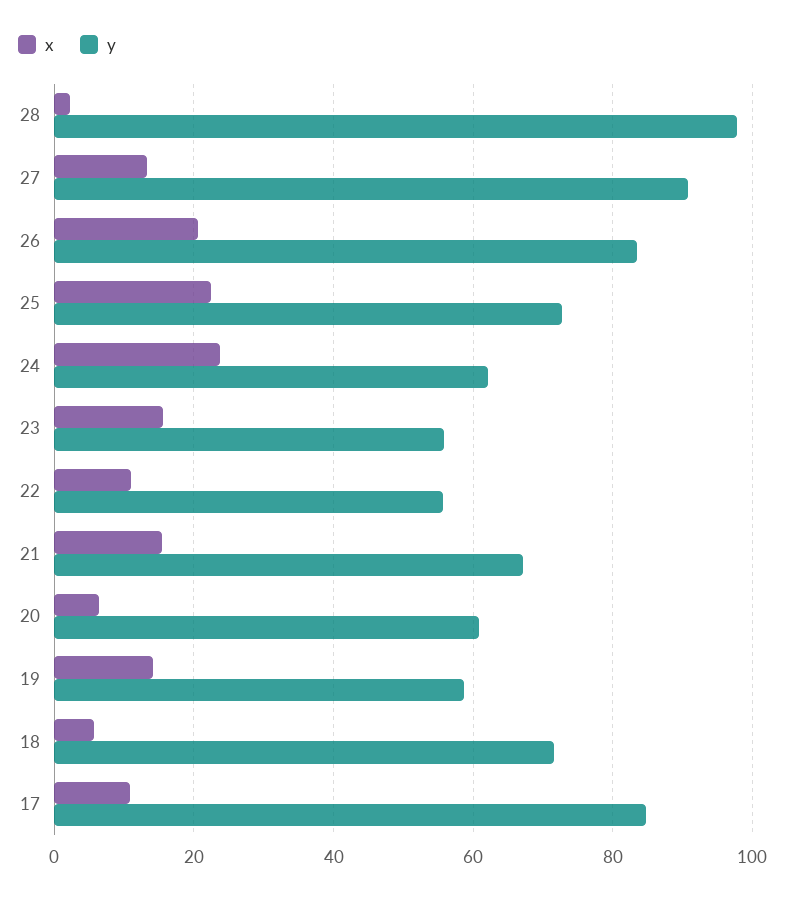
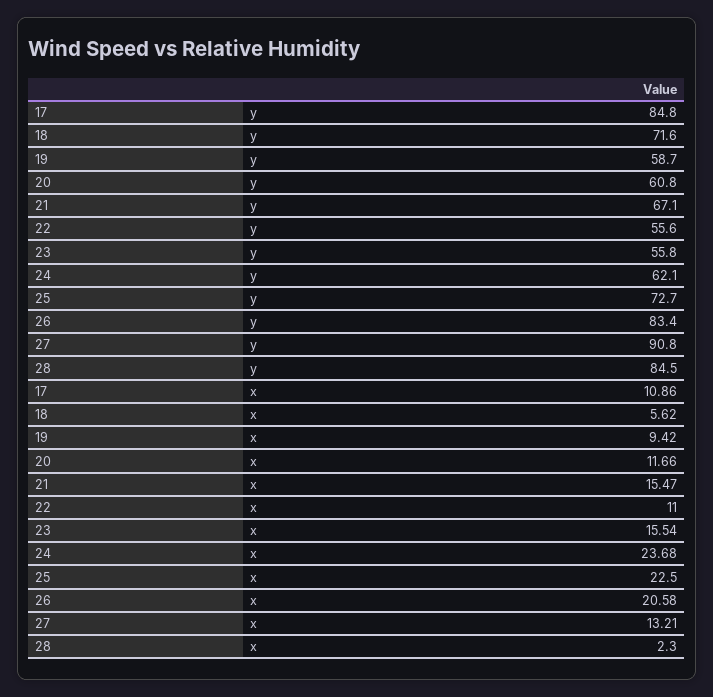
  {
    "x": {
      "28": 2.3,
      "27": 13.21,
      "26": 20.58,
      "25": 22.5,
      "24": 23.68,
      "23": 15.54,
      "22": 11,
      "21": 15.47,
-     "20": 6,
+     "20": 11.66,
-     "19": 14,
+     "19": 9.42,
      "18": 5.62,
      "17": 10.86
    },
    "y": {
-     "28": 98,
+     "28": 84.5,
      "27": 90.8,
      "26": 83.4,
      "25": 72.7,
      "24": 62.1,
      "23": 55.8,
      "22": 55.6,
      "21": 67.1,
      "20": 60.8,
      "19": 58.7,
      "18": 71.6,
      "17": 84.8
    }
  }

